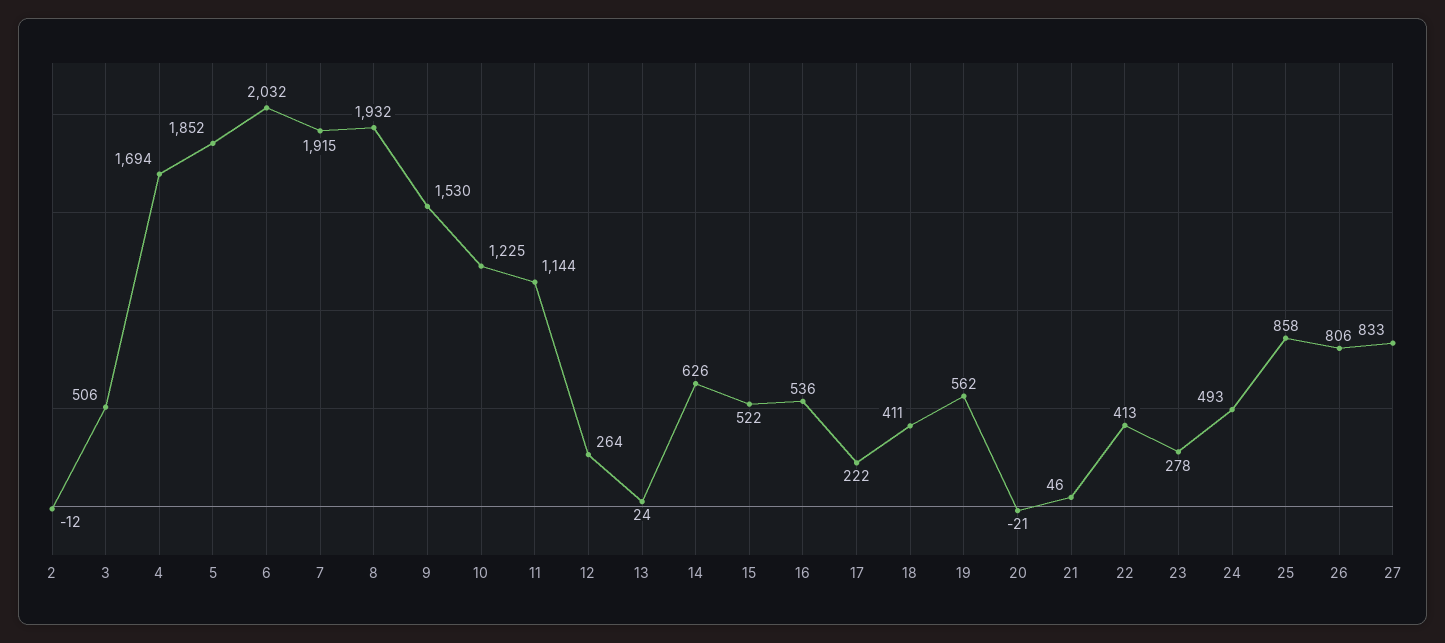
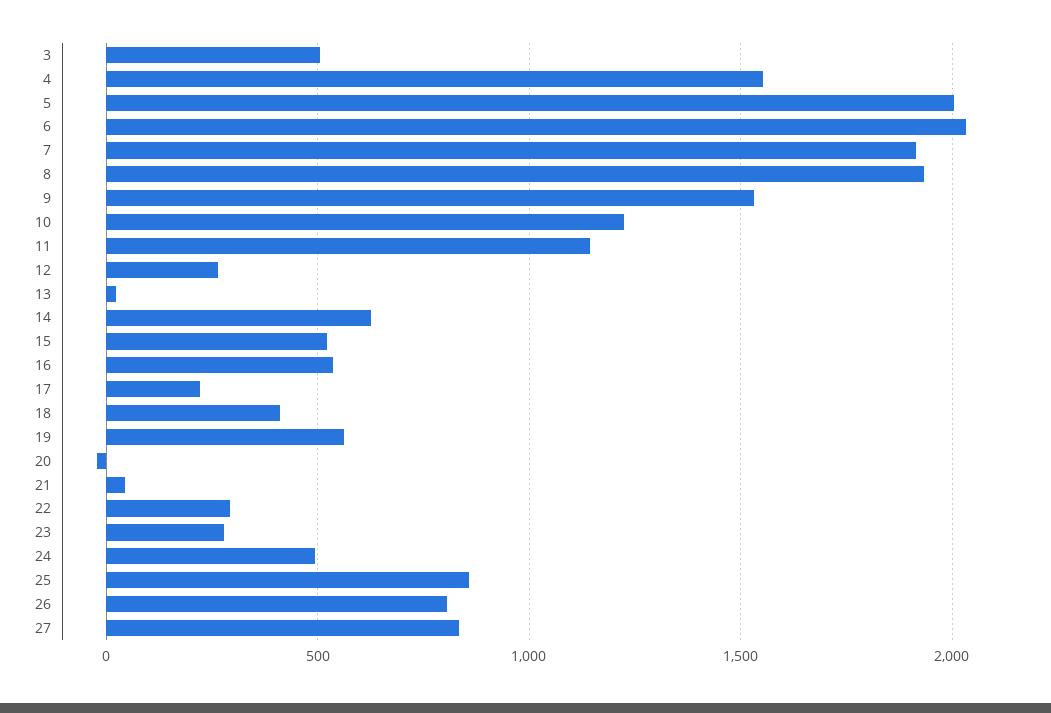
  {
-   "2": -12,
    "3": 506,
-   "4": 1694,
+   "4": 1550,
-   "5": 1852,
+   "5": 2000,
    "6": 2032,
    "7": 1915,
    "8": 1932,
    "9": 1530,
    "10": 1225,
    "11": 1144,
    "12": 264,
    "13": 24,
    "14": 626,
    "15": 522,
    "16": 536,
    "17": 222,
    "18": 411,
    "19": 562,
    "20": -21,
    "21": 46,
-   "22": 413,
+   "22": 300,
    "23": 278,
    "24": 493,
    "25": 858,
    "26": 806,
    "27": 833
  }

